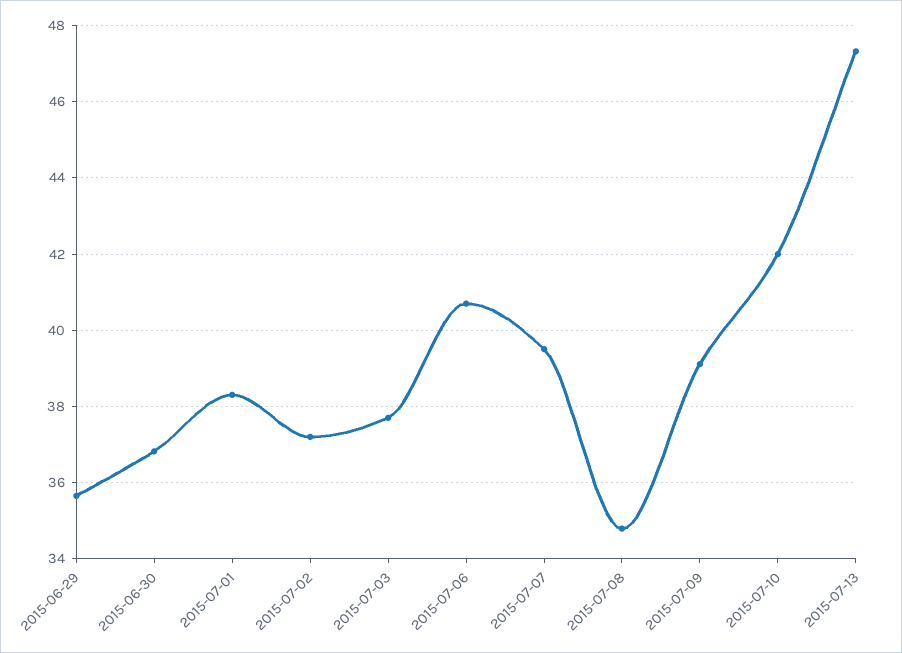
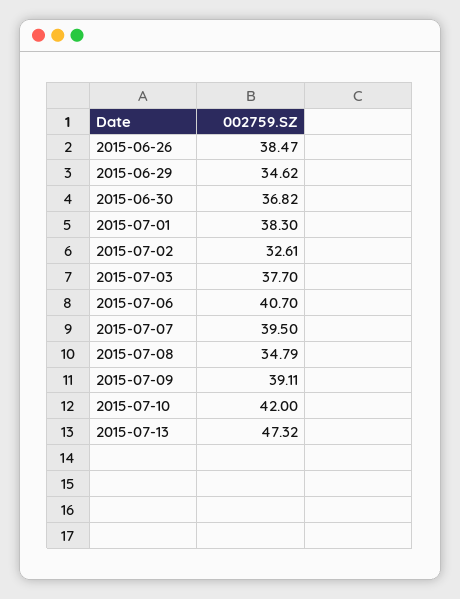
  {
-   "2015-06-29": 35.6,
+   "2015-06-29": 34.62,
    "2015-06-30": 36.82,
    "2015-07-01": 38.3,
-   "2015-07-02": 37.2,
+   "2015-07-02": 32.61,
    "2015-07-03": 37.7,
    "2015-07-06": 40.7,
    "2015-07-07": 39.5,
    "2015-07-08": 34.79,
    "2015-07-09": 39.11,
    "2015-07-10": 42,
-   "2015-07-13": 47.32
+   "2015-07-13": 47.32,
+   "2015-06-26": 38.47
  }

